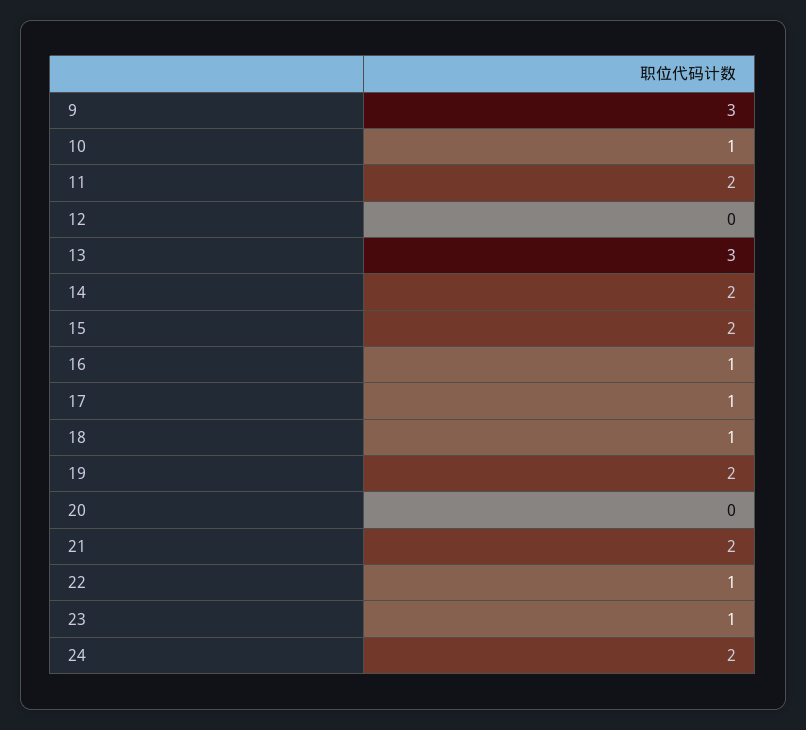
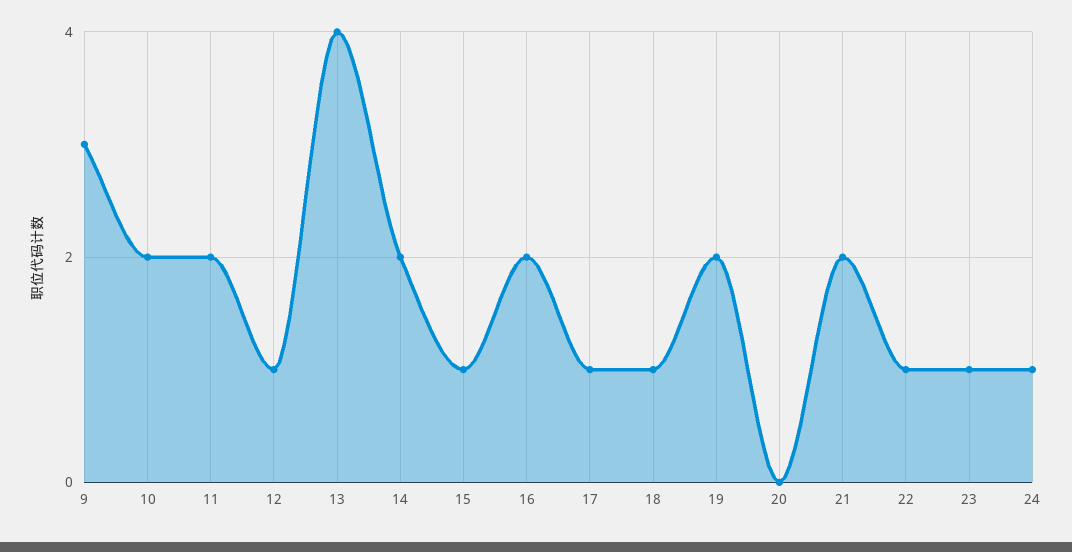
  {
    "9": 3,
-   "10": 1,
+   "10": 2,
    "11": 2,
-   "12": 0,
+   "12": 1,
-   "13": 3,
+   "13": 4,
    "14": 2,
-   "15": 2,
+   "15": 1,
-   "16": 1,
+   "16": 2,
    "17": 1,
    "18": 1,
    "19": 2,
    "20": 0,
    "21": 2,
    "22": 1,
    "23": 1,
-   "24": 2
+   "24": 1
  }

